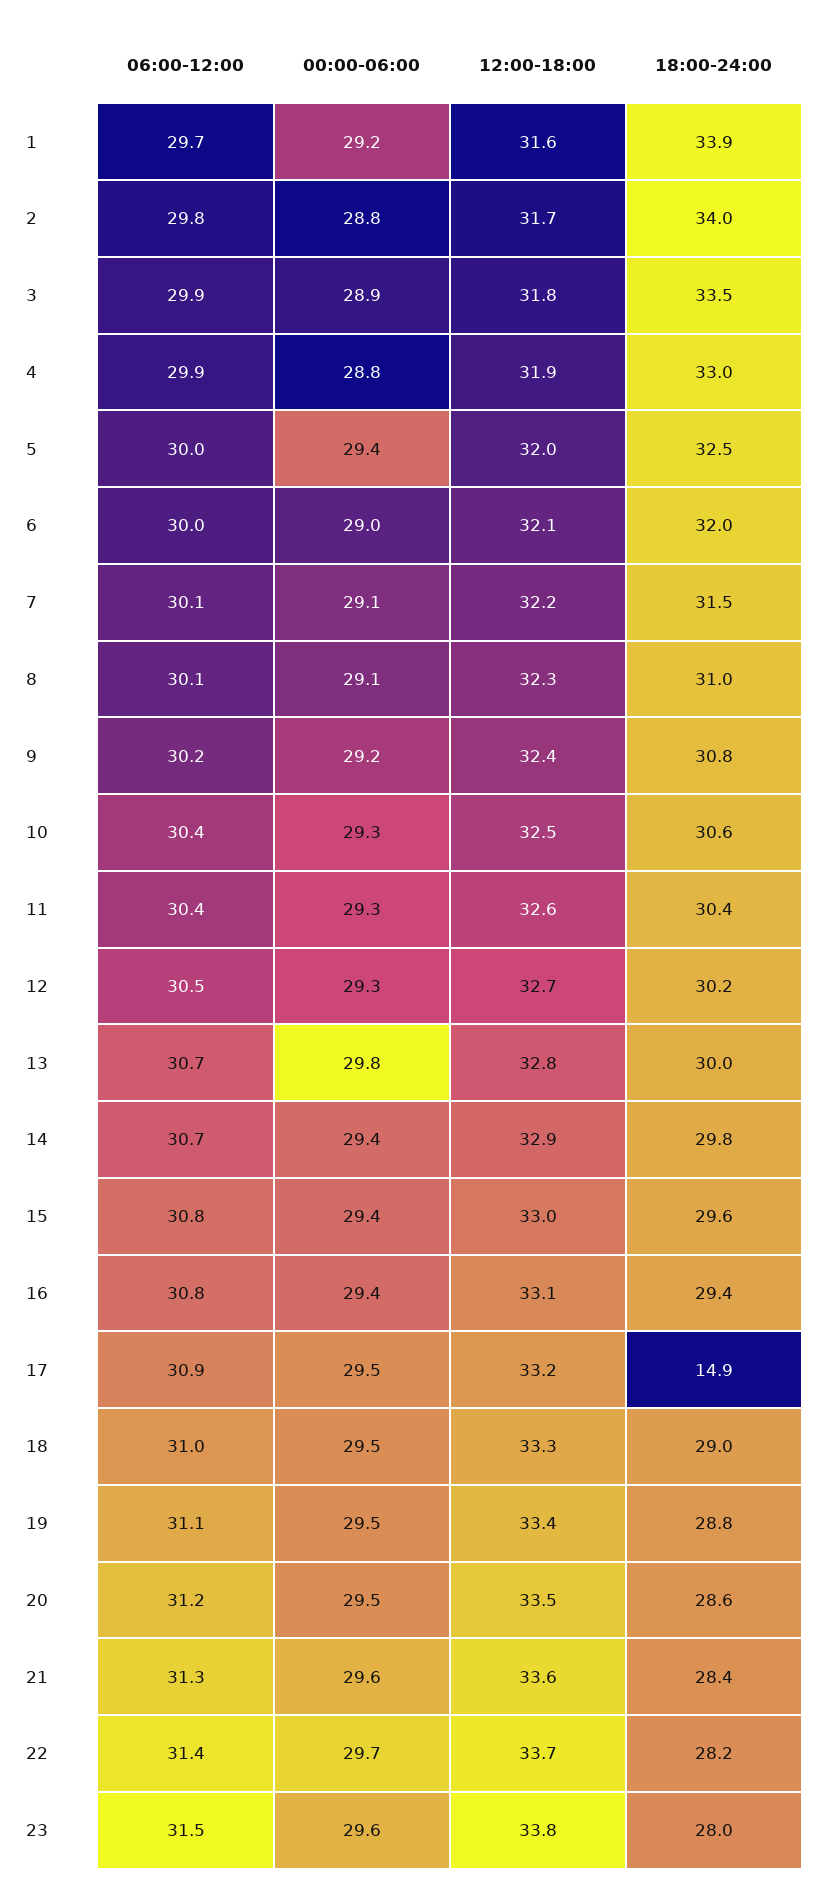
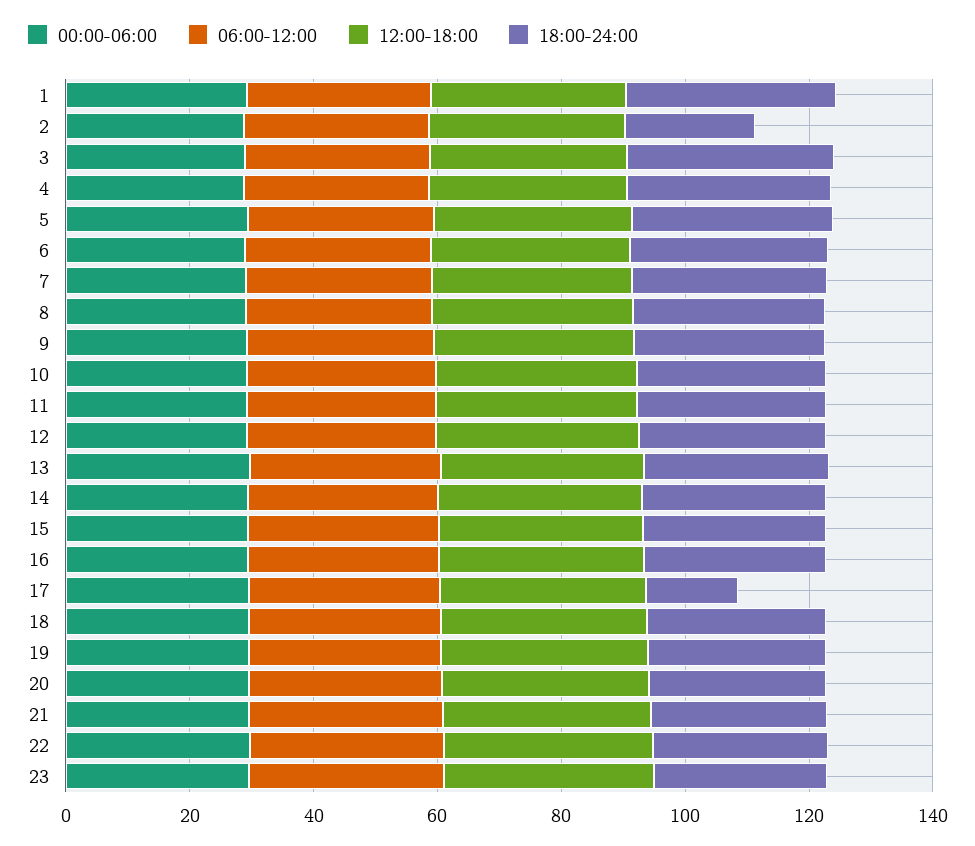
  {
    "06:00-12:00": {
      "1": 29.7,
      "2": 29.8,
      "3": 29.9,
      "4": 29.9,
      "5": 30,
      "6": 30,
      "7": 30.1,
      "8": 30.1,
      "9": 30.2,
      "10": 30.4,
      "11": 30.4,
      "12": 30.5,
      "13": 30.7,
      "14": 30.7,
      "15": 30.8,
      "16": 30.8,
      "17": 30.9,
      "18": 31,
      "19": 31.1,
      "20": 31.2,
      "21": 31.3,
      "22": 31.4,
      "23": 31.5
    },
    "00:00-06:00": {
      "1": 29.2,
      "2": 28.8,
      "3": 28.9,
      "4": 28.8,
      "5": 29.4,
      "6": 29,
      "7": 29.1,
      "8": 29.1,
      "9": 29.2,
      "10": 29.3,
      "11": 29.3,
      "12": 29.3,
      "13": 29.8,
      "14": 29.4,
      "15": 29.4,
      "16": 29.4,
      "17": 29.5,
      "18": 29.5,
      "19": 29.5,
      "20": 29.5,
      "21": 29.6,
      "22": 29.7,
      "23": 29.6
    },
    "12:00-18:00": {
      "1": 31.6,
      "2": 31.7,
      "3": 31.8,
      "4": 31.9,
      "5": 32,
      "6": 32.1,
      "7": 32.2,
      "8": 32.3,
      "9": 32.4,
      "10": 32.5,
      "11": 32.6,
      "12": 32.7,
      "13": 32.8,
      "14": 32.9,
      "15": 33,
      "16": 33.1,
      "17": 33.2,
      "18": 33.3,
      "19": 33.4,
      "20": 33.5,
      "21": 33.6,
      "22": 33.7,
      "23": 33.8
    },
    "18:00-24:00": {
      "1": 33.9,
-     "2": 34,
+     "2": 20,
      "3": 33.5,
      "4": 33,
      "5": 32.5,
      "6": 32,
      "7": 31.5,
      "8": 31,
      "9": 30.8,
      "10": 30.6,
      "11": 30.4,
      "12": 30.2,
      "13": 30,
      "14": 29.8,
      "15": 29.6,
      "16": 29.4,
      "17": 14.9,
      "18": 29,
      "19": 28.8,
      "20": 28.6,
      "21": 28.4,
      "22": 28.2,
      "23": 28
    }
  }

